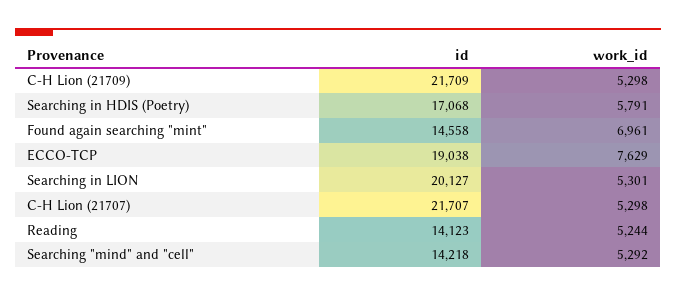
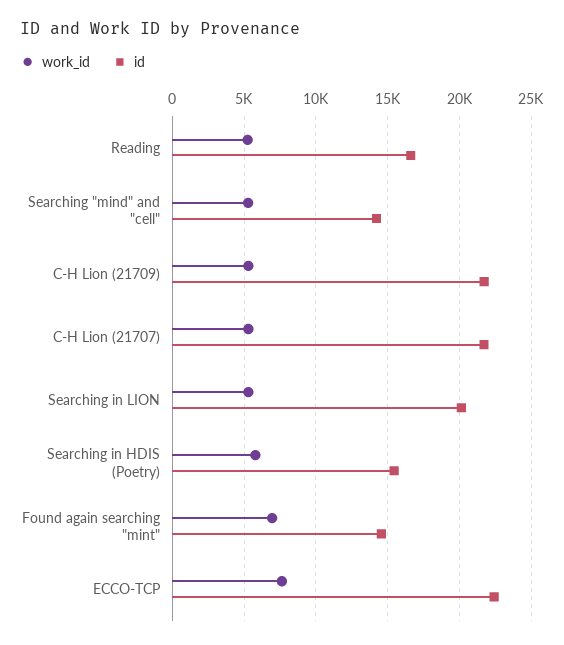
  {
    "id": {
      "C-H Lion (21709)": 21709,
-     "Searching in HDIS (Poetry)": 17068,
+     "Searching in HDIS (Poetry)": 15500,
      "Found again searching \"mint\"": 14558,
-     "ECCO-TCP": 19038,
+     "ECCO-TCP": 22500,
      "Searching in LION": 20127,
      "C-H Lion (21707)": 21707,
-     "Reading": 14123,
+     "Reading": 16500,
      "Searching \"mind\" and \"cell\"": 14218
    },
    "work_id": {
      "C-H Lion (21709)": 5298,
      "Searching in HDIS (Poetry)": 5791,
      "Found again searching \"mint\"": 6961,
      "ECCO-TCP": 7629,
      "Searching in LION": 5301,
      "C-H Lion (21707)": 5298,
      "Reading": 5244,
      "Searching \"mind\" and \"cell\"": 5292
    }
  }

